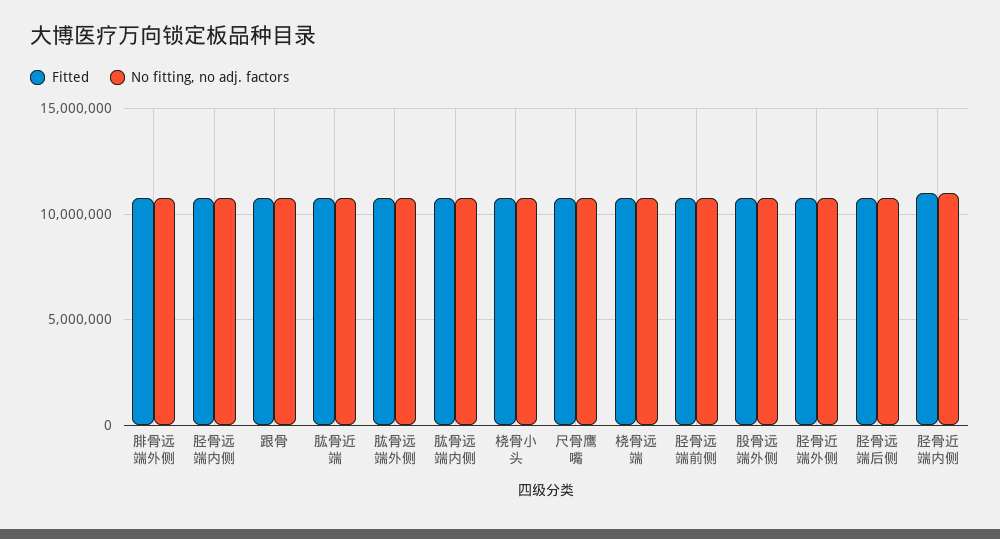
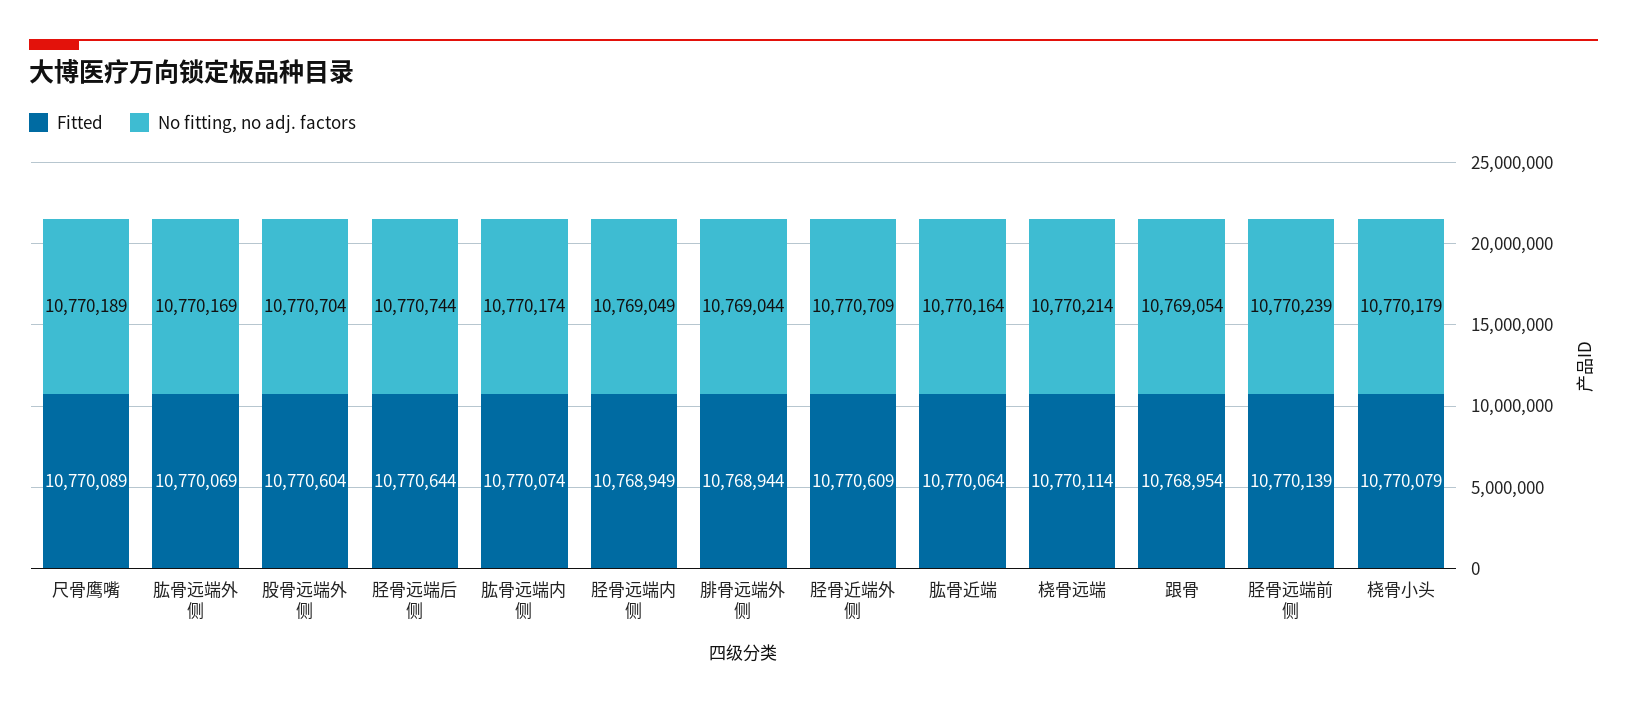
  {
    "Fitted": {
      "腓骨远端外侧": 10768944,
      "胫骨远端内侧": 10768949,
      "跟骨": 10768954,
      "肱骨近端": 10770064,
      "肱骨远端外侧": 10770069,
      "肱骨远端内侧": 10770074,
      "桡骨小头": 10770079,
      "尺骨鹰嘴": 10770089,
      "桡骨远端": 10770114,
      "胫骨远端前侧": 10770139,
      "股骨远端外侧": 10770604,
      "胫骨近端外侧": 10770609,
-     "胫骨远端后侧": 10770644,
+     "胫骨远端后侧": 10770644
-     "胫骨近端内侧": 11000000
    },
    "No fitting, no adj. factors": {
      "腓骨远端外侧": 10769044,
      "胫骨远端内侧": 10769049,
      "跟骨": 10769054,
      "肱骨近端": 10770164,
      "肱骨远端外侧": 10770169,
      "肱骨远端内侧": 10770174,
      "桡骨小头": 10770179,
      "尺骨鹰嘴": 10770189,
      "桡骨远端": 10770214,
      "胫骨远端前侧": 10770239,
      "股骨远端外侧": 10770704,
      "胫骨近端外侧": 10770709,
-     "胫骨远端后侧": 10770744,
+     "胫骨远端后侧": 10770744
-     "胫骨近端内侧": 11000000
    }
  }

